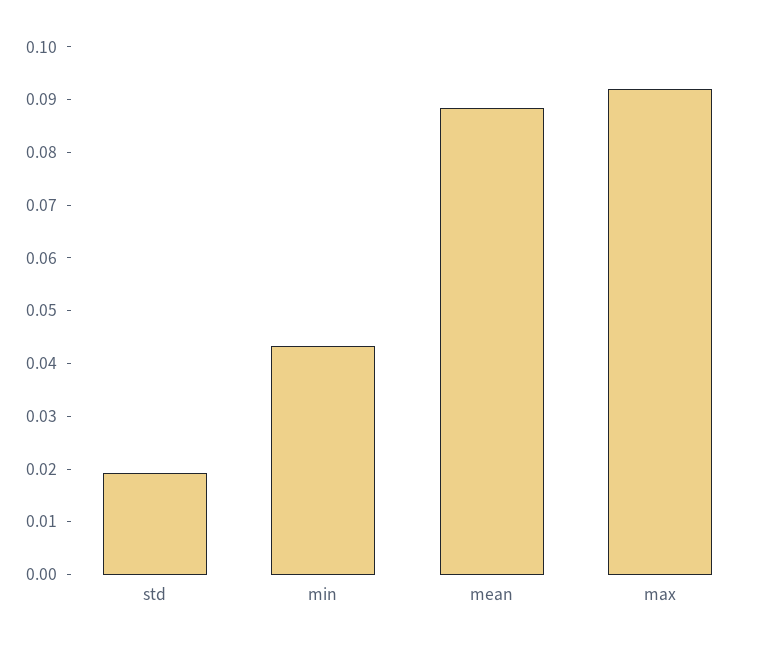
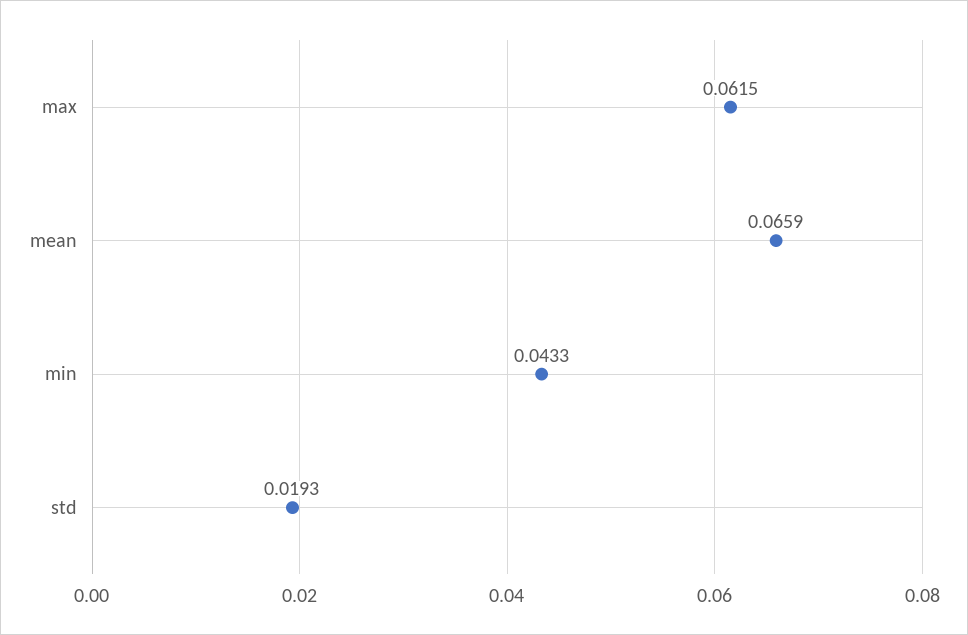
  {
    "std": 0.0193,
    "min": 0.0433,
-   "mean": 0.088,
+   "mean": 0.0659,
-   "max": 0.092
+   "max": 0.0615
  }

